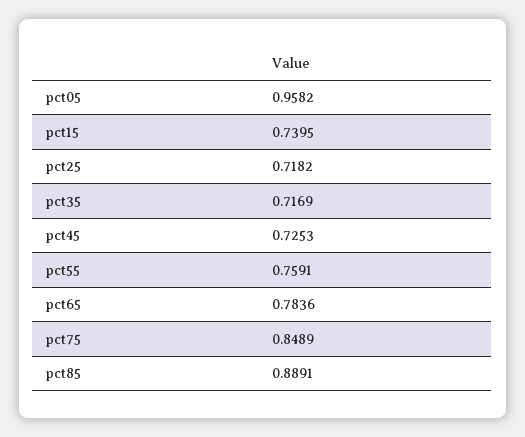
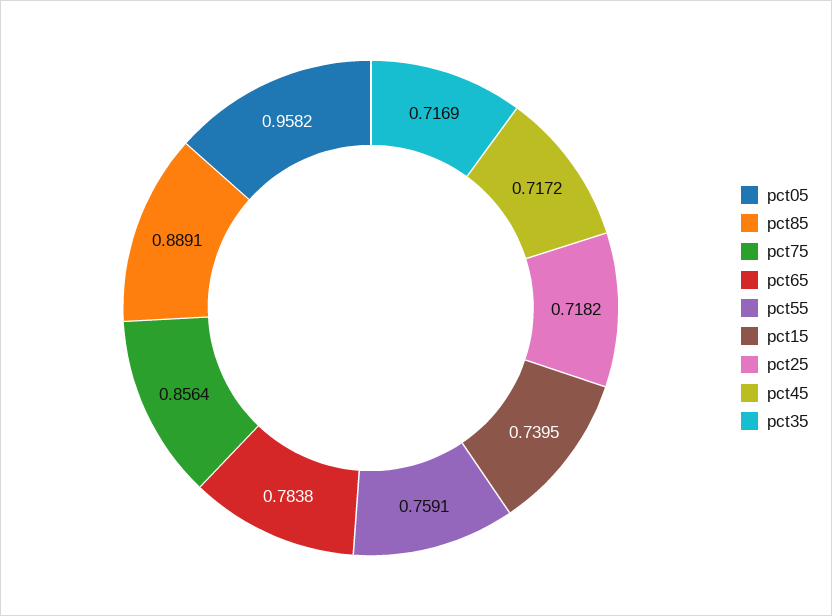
  {
    "pct05": 0.9582,
    "pct15": 0.7395,
    "pct25": 0.7182,
    "pct35": 0.7169,
-   "pct45": 0.7253,
+   "pct45": 0.7172,
    "pct55": 0.7591,
-   "pct65": 0.7836,
+   "pct65": 0.7838,
-   "pct75": 0.8489,
+   "pct75": 0.8564,
    "pct85": 0.8891
  }

